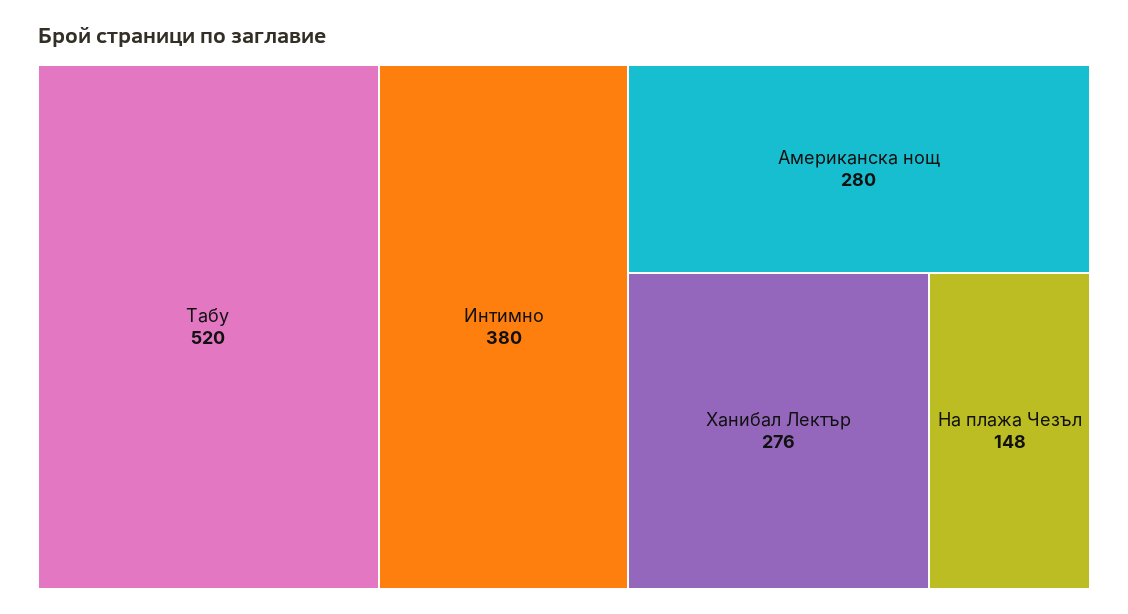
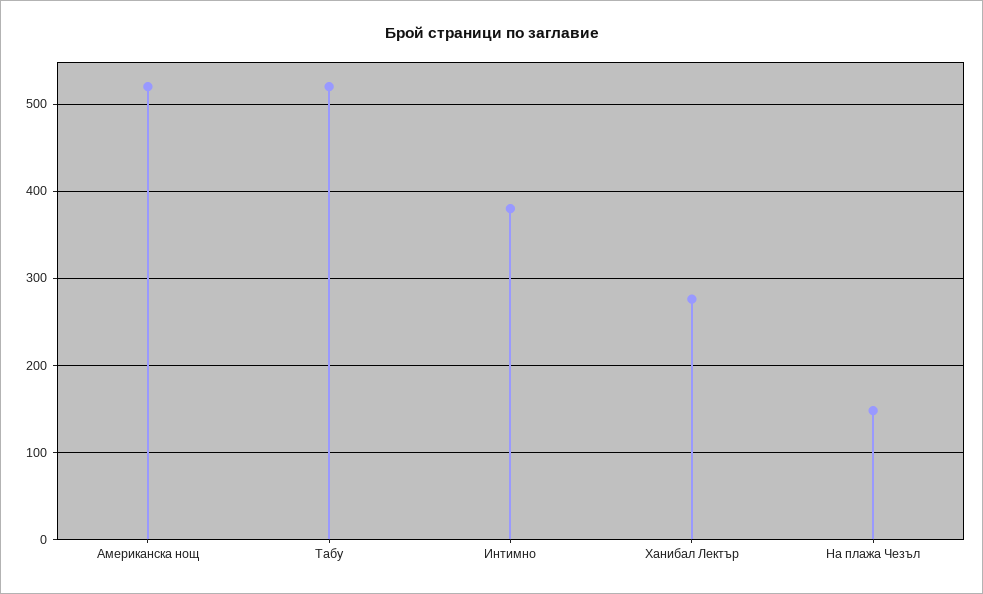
  {
    "Табу": 520,
    "Интимно": 380,
-   "Американска нощ": 280,
+   "Американска нощ": 520,
    "Ханибал Лектър": 276,
    "На плажа Чезъл": 148
  }

